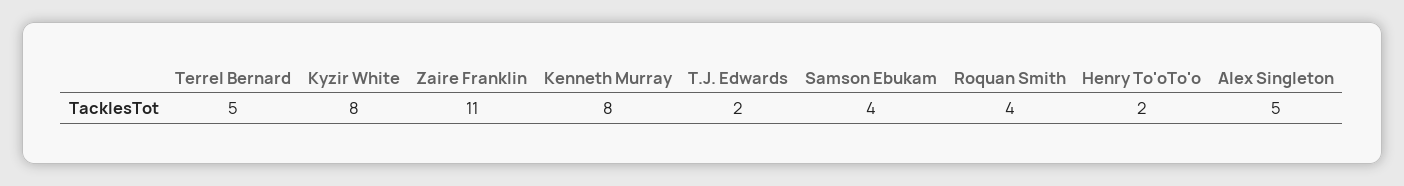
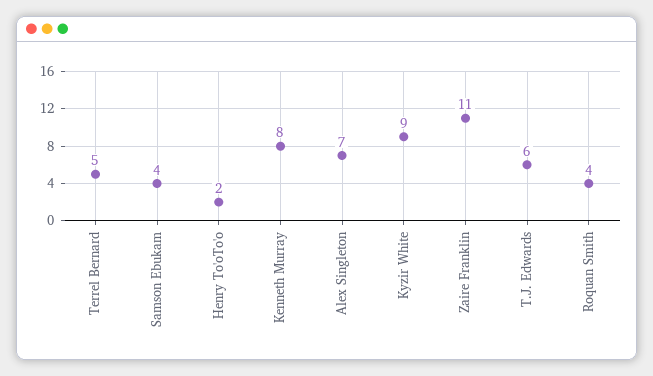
  {
    "Terrel Bernard": 5,
-   "Kyzir White": 8,
+   "Kyzir White": 9,
    "Zaire Franklin": 11,
    "Kenneth Murray": 8,
-   "T.J. Edwards": 2,
+   "T.J. Edwards": 6,
    "Samson Ebukam": 4,
    "Roquan Smith": 4,
    "Henry To'oTo'o": 2,
-   "Alex Singleton": 5
+   "Alex Singleton": 7
  }

